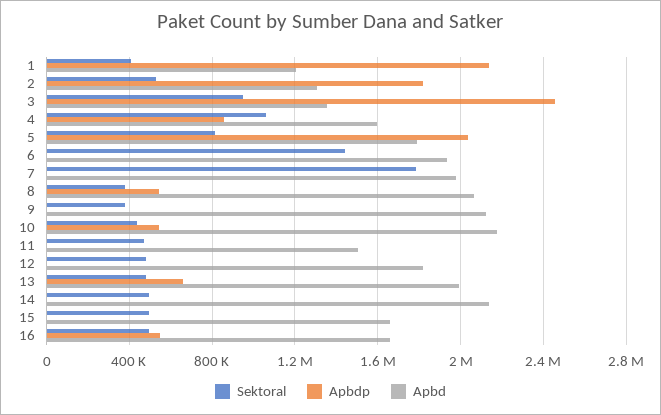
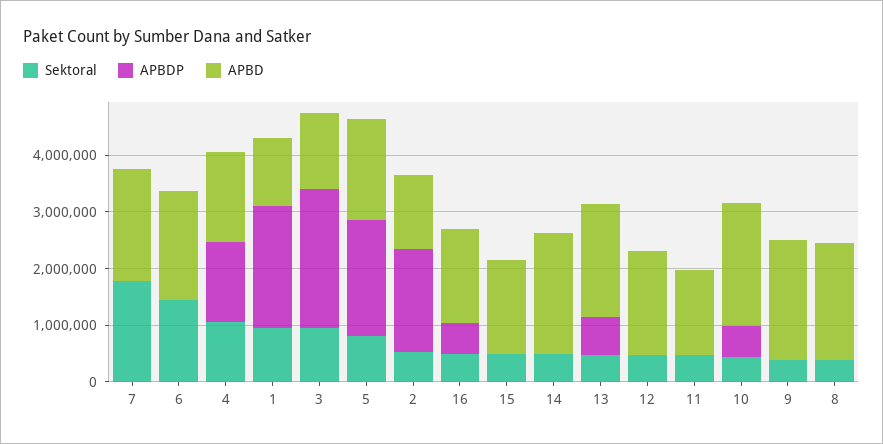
  {
    "Sektoral": {
-     "1": 400000,
+     "1": 1000000,
      "2": 550000,
      "3": 950000,
      "4": 1050000,
      "5": 800000,
      "6": 1450000,
      "7": 1800000,
      "8": 400000,
      "9": 400000,
      "10": 450000,
      "11": 450000,
      "12": 500000,
      "13": 500000,
      "14": 500000,
      "15": 500000,
      "16": 500000
    },
    "Apbdp": {
      "1": 2150000,
      "2": 1800000,
      "3": 2450000,
-     "4": 850000,
+     "4": 1400000,
      "5": 2050000,
      "6": 0,
      "7": 0,
-     "8": 550000,
+     "8": 0,
      "9": 0,
      "10": 550000,
      "11": 0,
      "12": 0,
      "13": 650000,
      "14": 0,
      "15": 0,
      "16": 550000
    },
    "Apbd": {
      "1": 1200000,
      "2": 1300000,
      "3": 1350000,
      "4": 1600000,
      "5": 1800000,
      "6": 1950000,
      "7": 2000000,
      "8": 2050000,
      "9": 2100000,
      "10": 2150000,
      "11": 1500000,
      "12": 1800000,
      "13": 2000000,
      "14": 2150000,
      "15": 1650000,
      "16": 1650000
    }
  }

